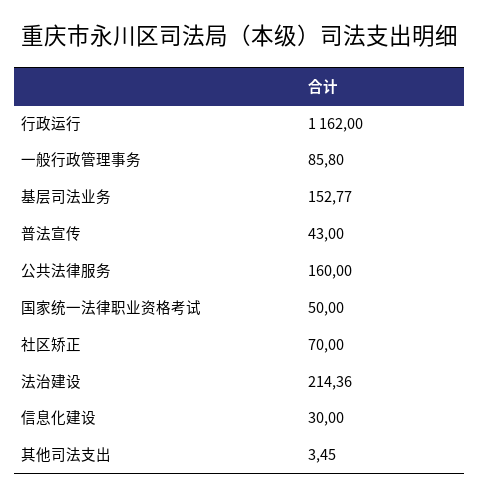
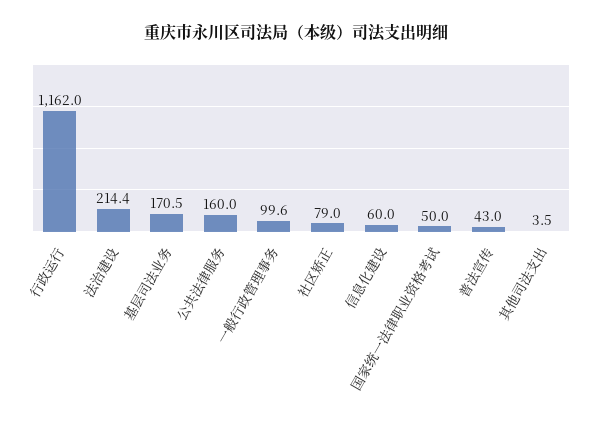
  {
    "行政运行": 1162,
-   "一般行政管理事务": 85.8,
+   "一般行政管理事务": 99.6,
-   "基层司法业务": 152.77,
+   "基层司法业务": 170.5,
    "普法宣传": 43,
    "公共法律服务": 160,
    "国家统一法律职业资格考试": 50,
-   "社区矫正": 70,
+   "社区矫正": 79,
    "法治建设": 214.36,
-   "信息化建设": 30,
+   "信息化建设": 60,
    "其他司法支出": 3.45
  }

